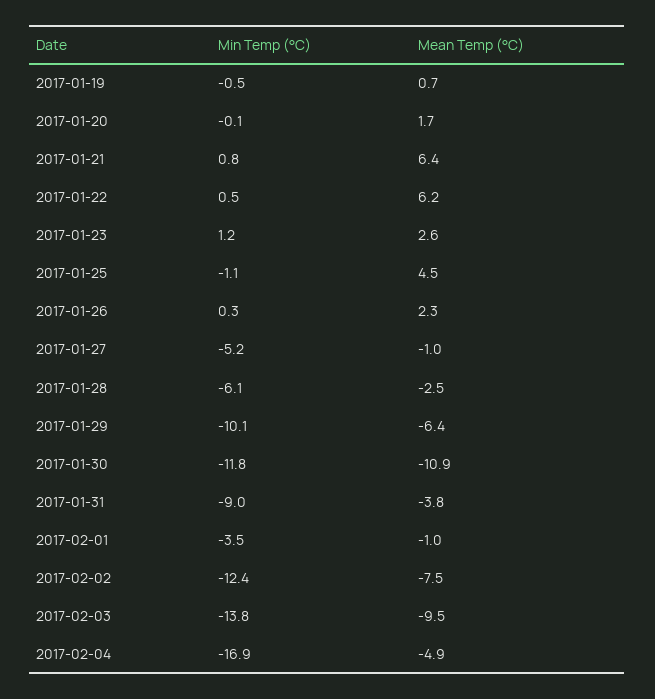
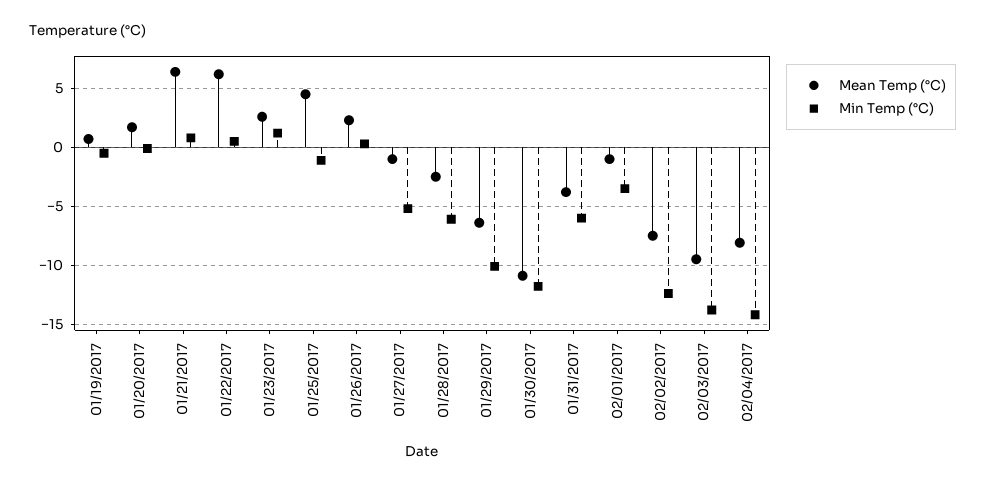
  {
    "Min Temp (°C)": {
      "2017-01-19": -0.5,
      "2017-01-20": -0.1,
      "2017-01-21": 0.8,
      "2017-01-22": 0.5,
      "2017-01-23": 1.2,
      "2017-01-25": -1.1,
      "2017-01-26": 0.3,
      "2017-01-27": -5.2,
      "2017-01-28": -6.1,
      "2017-01-29": -10.1,
      "2017-01-30": -11.8,
-     "2017-01-31": -9,
+     "2017-01-31": -6,
      "2017-02-01": -3.5,
      "2017-02-02": -12.4,
      "2017-02-03": -13.8,
-     "2017-02-04": -16.9
+     "2017-02-04": -14
    },
    "Mean Temp (°C)": {
      "2017-01-19": 0.7,
      "2017-01-20": 1.7,
      "2017-01-21": 6.4,
      "2017-01-22": 6.2,
      "2017-01-23": 2.6,
      "2017-01-25": 4.5,
      "2017-01-26": 2.3,
      "2017-01-27": -1,
      "2017-01-28": -2.5,
      "2017-01-29": -6.4,
      "2017-01-30": -10.9,
      "2017-01-31": -3.8,
      "2017-02-01": -1,
      "2017-02-02": -7.5,
      "2017-02-03": -9.5,
-     "2017-02-04": -4.9
+     "2017-02-04": -8
    }
  }

